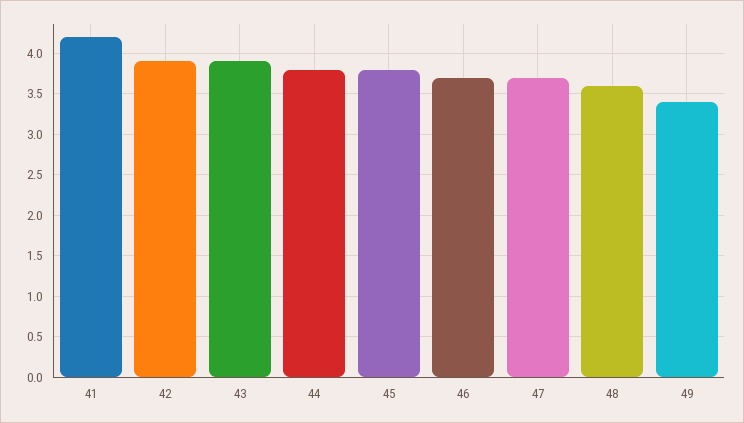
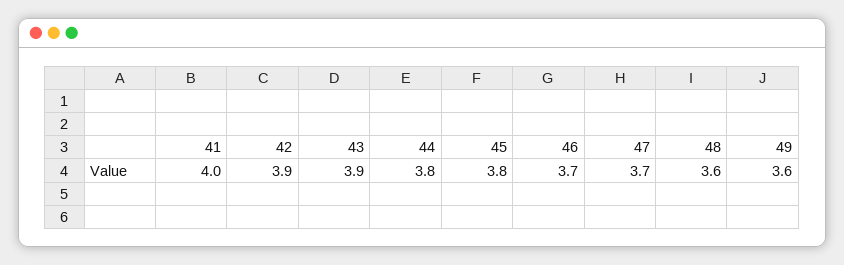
  {
-   "41": 4.2,
+   "41": 4,
    "42": 3.9,
    "43": 3.9,
    "44": 3.8,
    "45": 3.8,
    "46": 3.7,
    "47": 3.7,
    "48": 3.6,
-   "49": 3.4
+   "49": 3.6
  }

